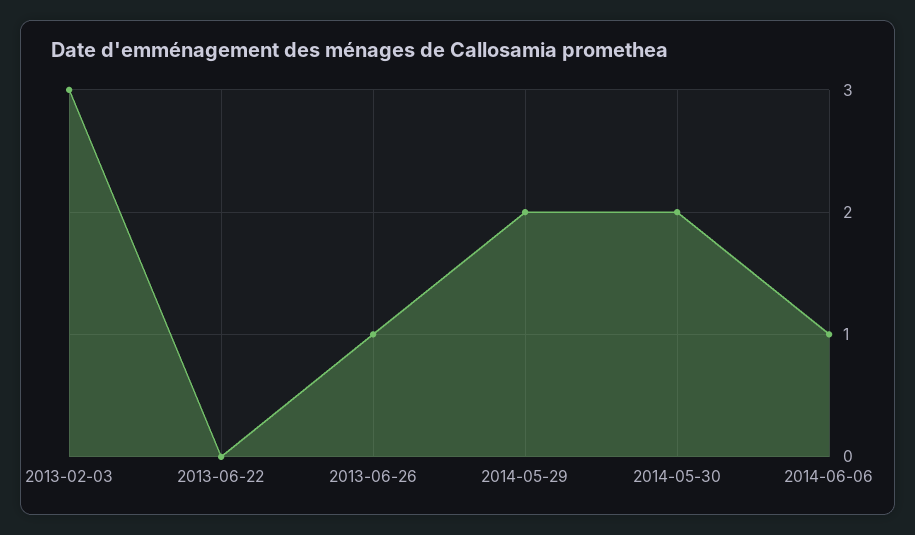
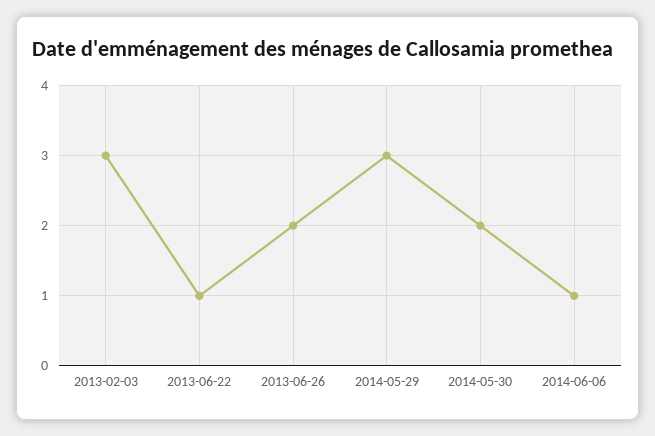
  {
    "2013-02-03": 3,
-   "2013-06-22": 0,
+   "2013-06-22": 1,
-   "2013-06-26": 1,
+   "2013-06-26": 2,
-   "2014-05-29": 2,
+   "2014-05-29": 3,
    "2014-05-30": 2,
    "2014-06-06": 1
  }

